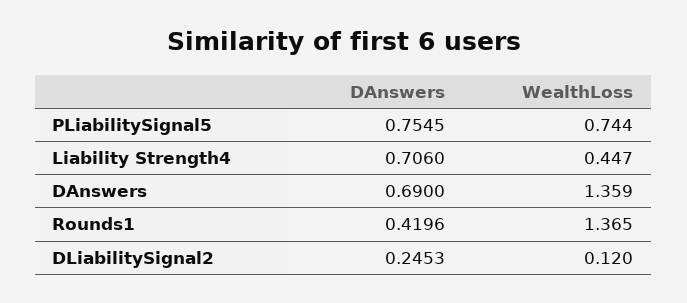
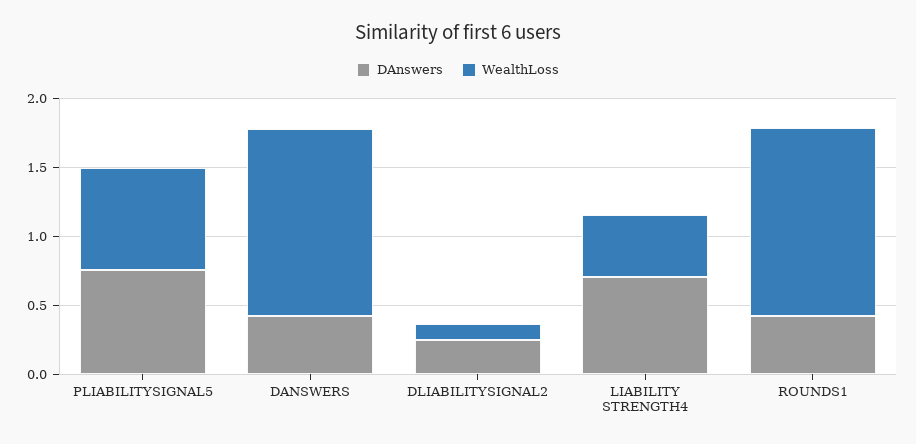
  {
    "DAnswers": {
      "PLiabilitySignal5": 0.7545,
      "Liability Strength4": 0.706,
-     "DAnswers": 0.69,
+     "DAnswers": 0.4,
      "Rounds1": 0.4196,
      "DLiabilitySignal2": 0.2453
    },
    "WealthLoss": {
      "PLiabilitySignal5": 0.744,
      "Liability Strength4": 0.447,
      "DAnswers": 1.359,
      "Rounds1": 1.365,
      "DLiabilitySignal2": 0.12
    }
  }

